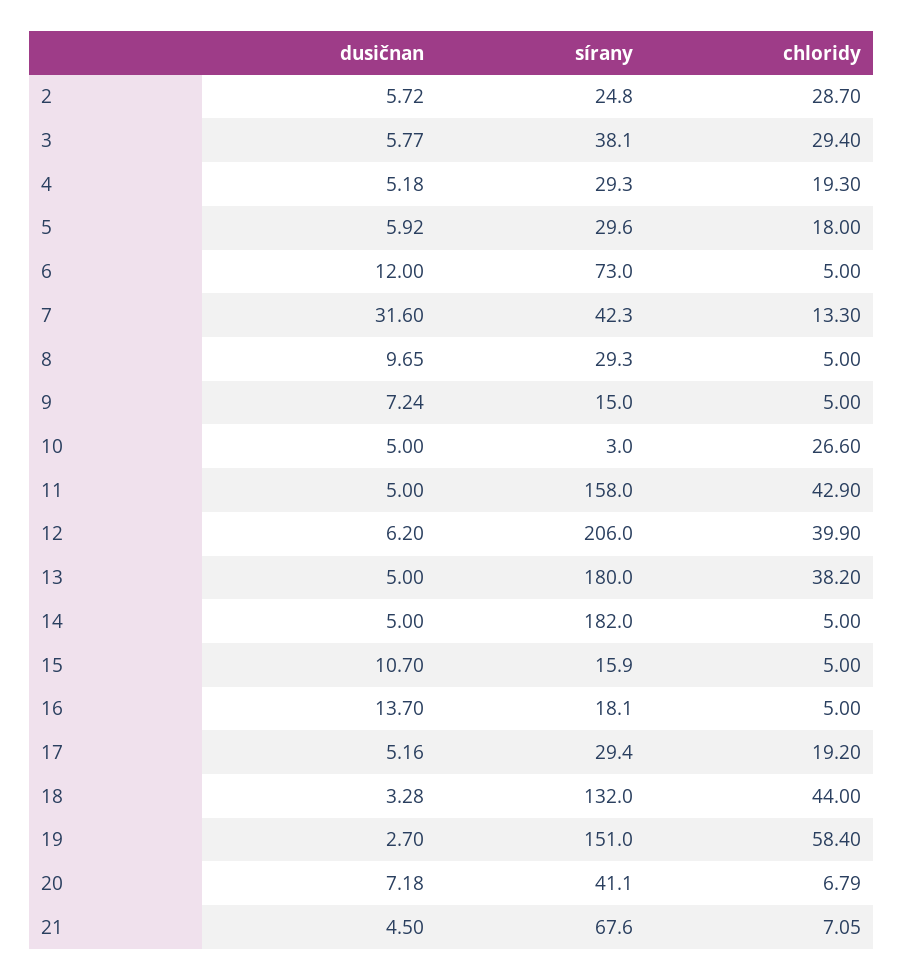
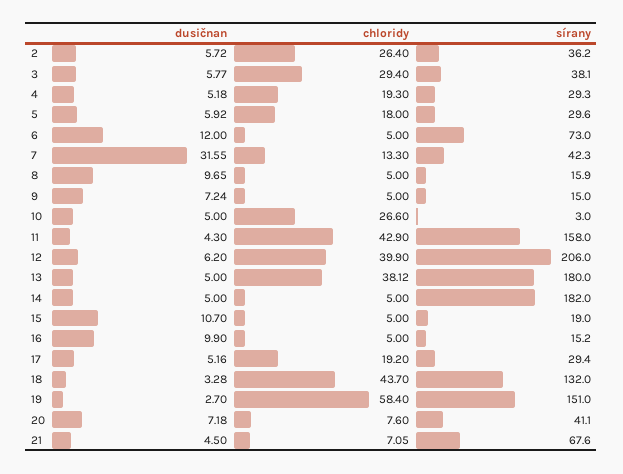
  {
    "dusičnan": {
      "2": 5.72,
      "3": 5.77,
      "4": 5.18,
      "5": 5.92,
      "6": 12,
-     "7": 31.6,
+     "7": 31.55,
      "8": 9.65,
      "9": 7.24,
      "10": 5,
-     "11": 5,
+     "11": 4.3,
      "12": 6.2,
      "13": 5,
      "14": 5,
      "15": 10.7,
-     "16": 13.7,
+     "16": 9.9,
      "17": 5.16,
      "18": 3.28,
      "19": 2.7,
      "20": 7.18,
      "21": 4.5
    },
    "sírany": {
-     "2": 24.8,
+     "2": 36.2,
      "3": 38.1,
      "4": 29.3,
      "5": 29.6,
      "6": 73,
      "7": 42.3,
-     "8": 29.3,
+     "8": 15.9,
      "9": 15,
      "10": 3,
      "11": 158,
      "12": 206,
      "13": 180,
      "14": 182,
-     "15": 15.9,
+     "15": 19,
-     "16": 18.1,
+     "16": 15.2,
      "17": 29.4,
      "18": 132,
      "19": 151,
      "20": 41.1,
      "21": 67.6
    },
    "chloridy": {
-     "2": 28.7,
+     "2": 26.4,
      "3": 29.4,
      "4": 19.3,
      "5": 18,
      "6": 5,
      "7": 13.3,
      "8": 5,
      "9": 5,
      "10": 26.6,
      "11": 42.9,
      "12": 39.9,
-     "13": 38.2,
+     "13": 38.12,
      "14": 5,
      "15": 5,
      "16": 5,
      "17": 19.2,
-     "18": 44,
+     "18": 43.7,
      "19": 58.4,
-     "20": 6.79,
+     "20": 7.6,
      "21": 7.05
    }
  }

